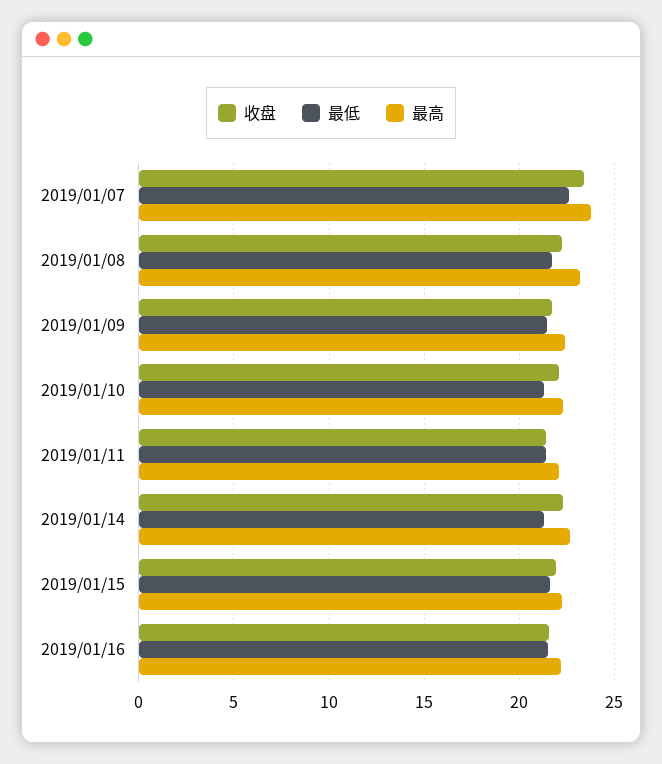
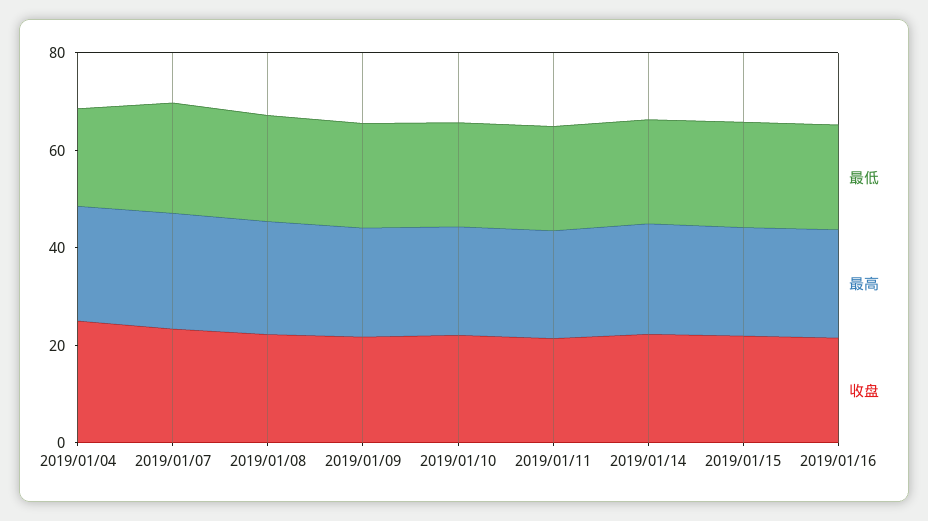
  {
    "收盘": {
      "2019/01/07": 23.5,
      "2019/01/08": 22,
      "2019/01/09": 21.5,
      "2019/01/10": 22,
      "2019/01/11": 21.5,
      "2019/01/14": 22.5,
      "2019/01/15": 22,
-     "2019/01/16": 21.5
+     "2019/01/16": 21.5,
+     "2019/01/04": 25
    },
    "最低": {
      "2019/01/07": 22.5,
      "2019/01/08": 21.5,
      "2019/01/09": 21.5,
      "2019/01/10": 21.5,
      "2019/01/11": 21.5,
      "2019/01/14": 21.5,
      "2019/01/15": 21.5,
-     "2019/01/16": 21.5
+     "2019/01/16": 21.5,
+     "2019/01/04": 20
    },
    "最高": {
      "2019/01/07": 24,
      "2019/01/08": 23,
      "2019/01/09": 22.5,
      "2019/01/10": 22.5,
      "2019/01/11": 22,
      "2019/01/14": 22.5,
      "2019/01/15": 22.5,
-     "2019/01/16": 22
+     "2019/01/16": 22,
+     "2019/01/04": 25
    }
  }

